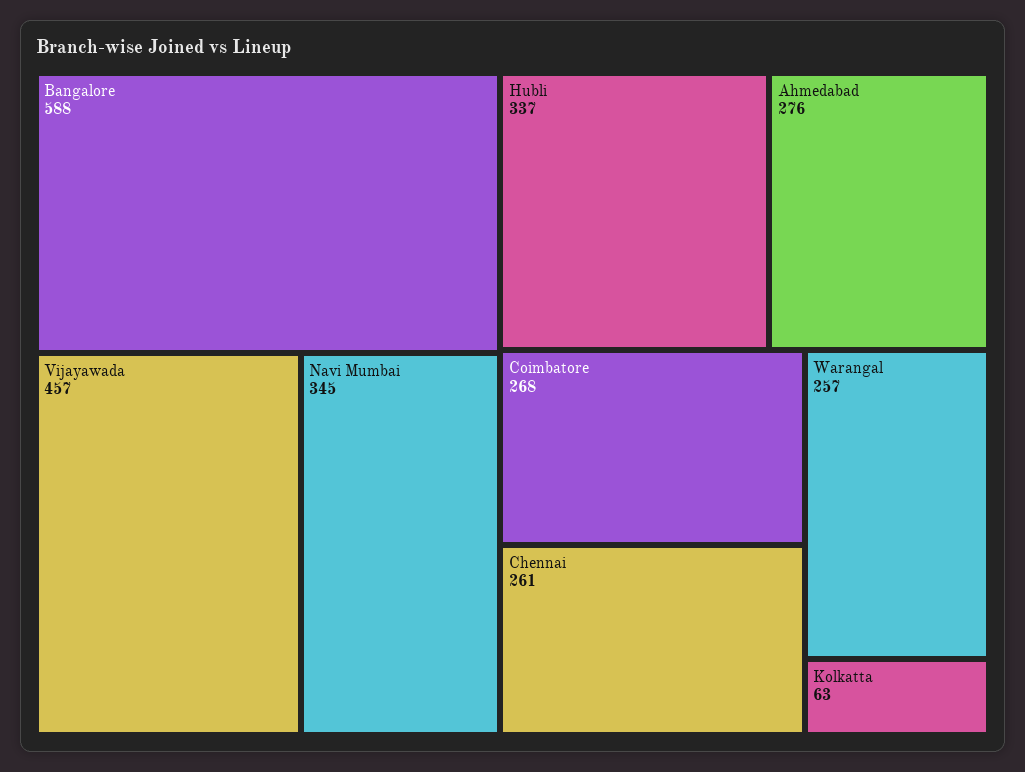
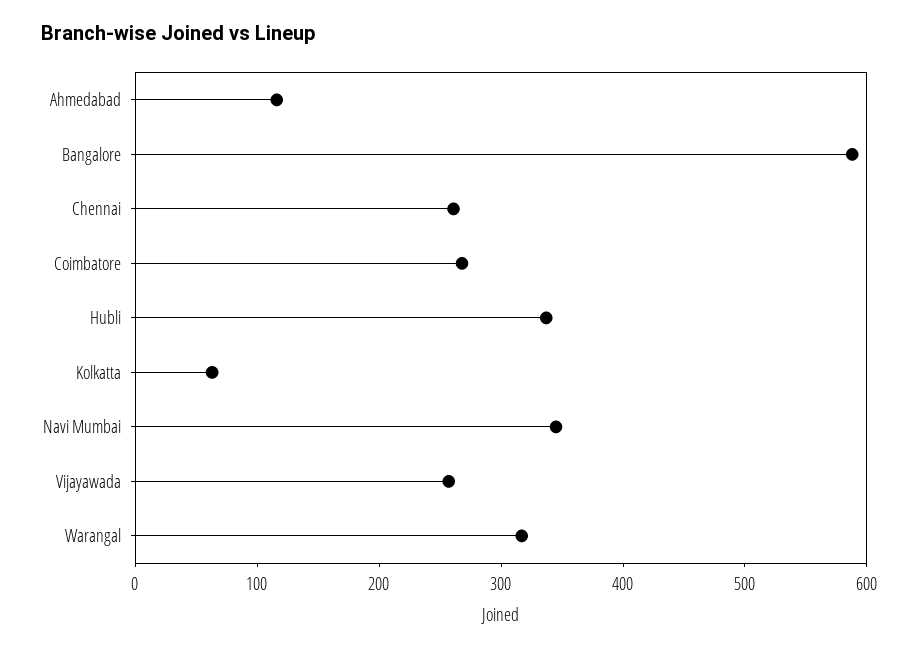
  {
    "Bangalore": 588,
-   "Vijayawada": 457,
+   "Vijayawada": 260,
    "Navi Mumbai": 345,
    "Hubli": 337,
-   "Ahmedabad": 276,
+   "Ahmedabad": 120,
    "Coimbatore": 268,
    "Chennai": 261,
-   "Warangal": 257,
+   "Warangal": 320,
    "Kolkatta": 63
  }

